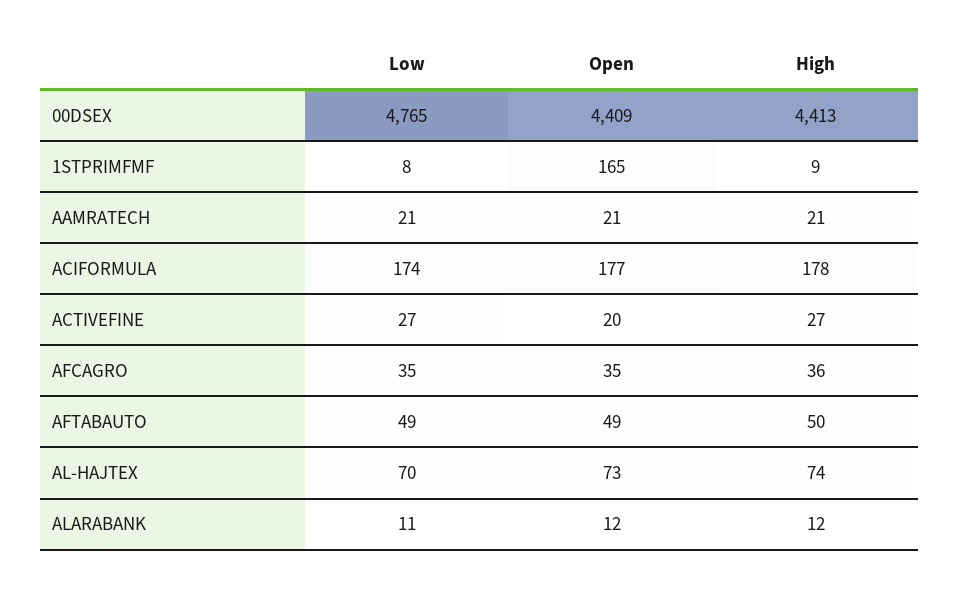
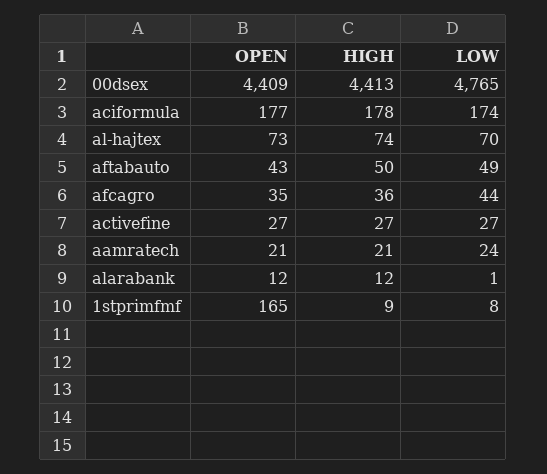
  {
    "Low": {
      "00DSEX": 4765,
      "1STPRIMFMF": 8,
-     "AAMRATECH": 21,
+     "AAMRATECH": 24,
      "ACIFORMULA": 174,
      "ACTIVEFINE": 27,
-     "AFCAGRO": 35,
+     "AFCAGRO": 44,
      "AFTABAUTO": 49,
      "AL-HAJTEX": 70,
-     "ALARABANK": 11
+     "ALARABANK": 1
    },
    "Open": {
      "00DSEX": 4409,
      "1STPRIMFMF": 165,
      "AAMRATECH": 21,
      "ACIFORMULA": 177,
-     "ACTIVEFINE": 20,
+     "ACTIVEFINE": 27,
      "AFCAGRO": 35,
-     "AFTABAUTO": 49,
+     "AFTABAUTO": 43,
      "AL-HAJTEX": 73,
      "ALARABANK": 12
    },
    "High": {
      "00DSEX": 4413,
      "1STPRIMFMF": 9,
      "AAMRATECH": 21,
      "ACIFORMULA": 178,
      "ACTIVEFINE": 27,
      "AFCAGRO": 36,
      "AFTABAUTO": 50,
      "AL-HAJTEX": 74,
      "ALARABANK": 12
    }
  }

